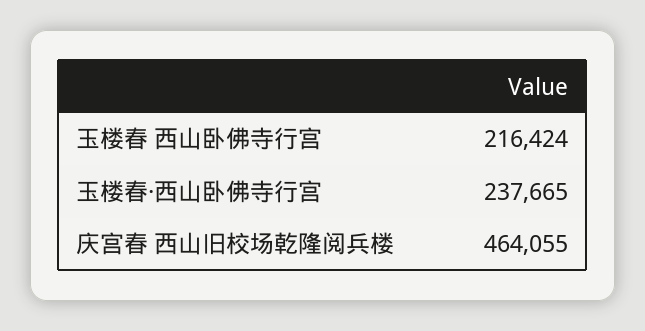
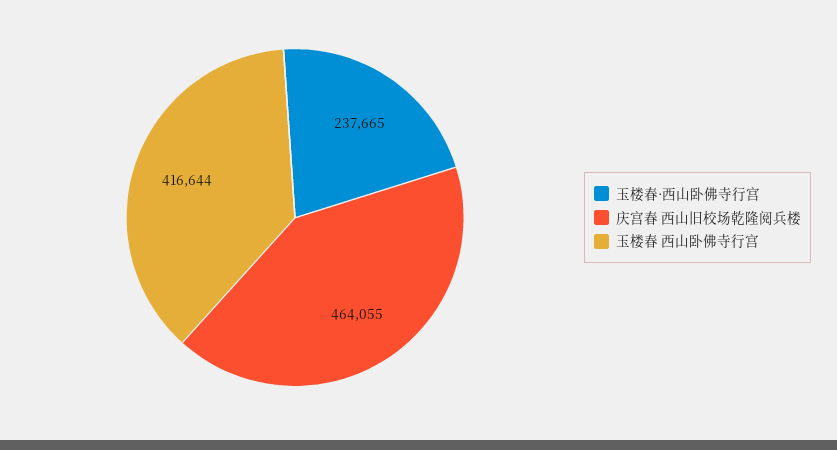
  {
-   "玉楼春 西山卧佛寺行宫": 216424,
+   "玉楼春 西山卧佛寺行宫": 416644,
    "玉楼春·西山卧佛寺行宫": 237665,
    "庆宫春 西山旧校场乾隆阅兵楼": 464055
  }

